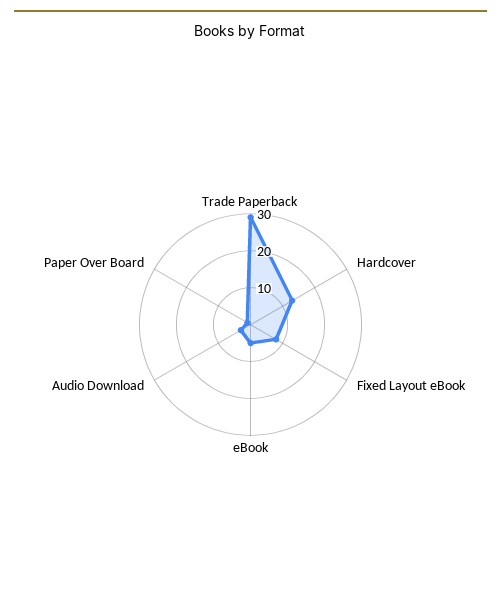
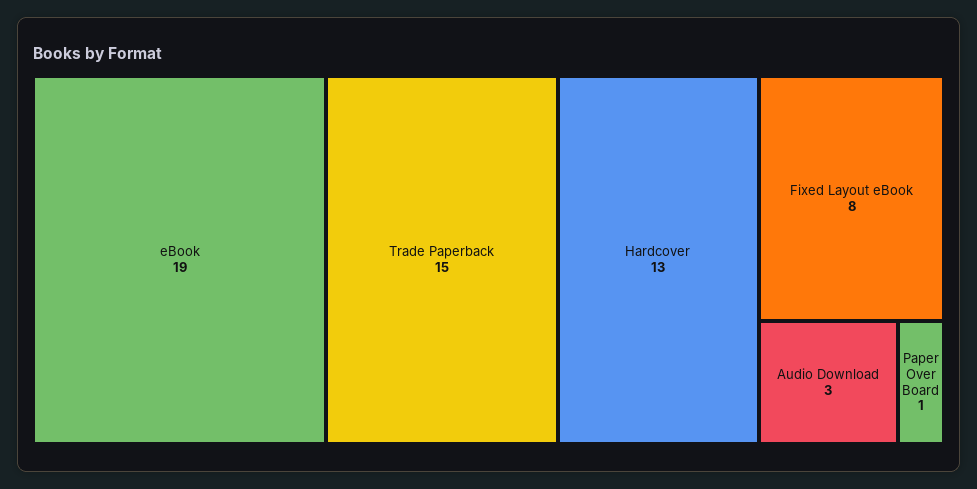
  {
-   "Trade Paperback": 30,
+   "Trade Paperback": 15,
    "Hardcover": 13,
    "Fixed Layout eBook": 8,
-   "eBook": 5,
+   "eBook": 19,
    "Audio Download": 3,
    "Paper Over Board": 1
  }

